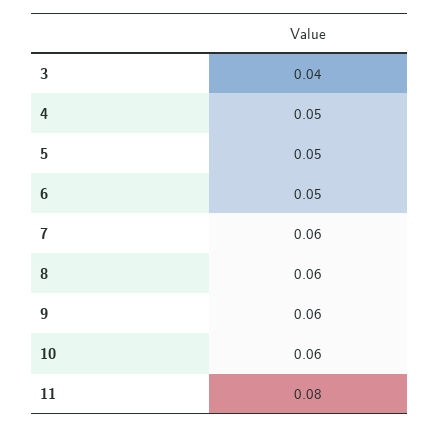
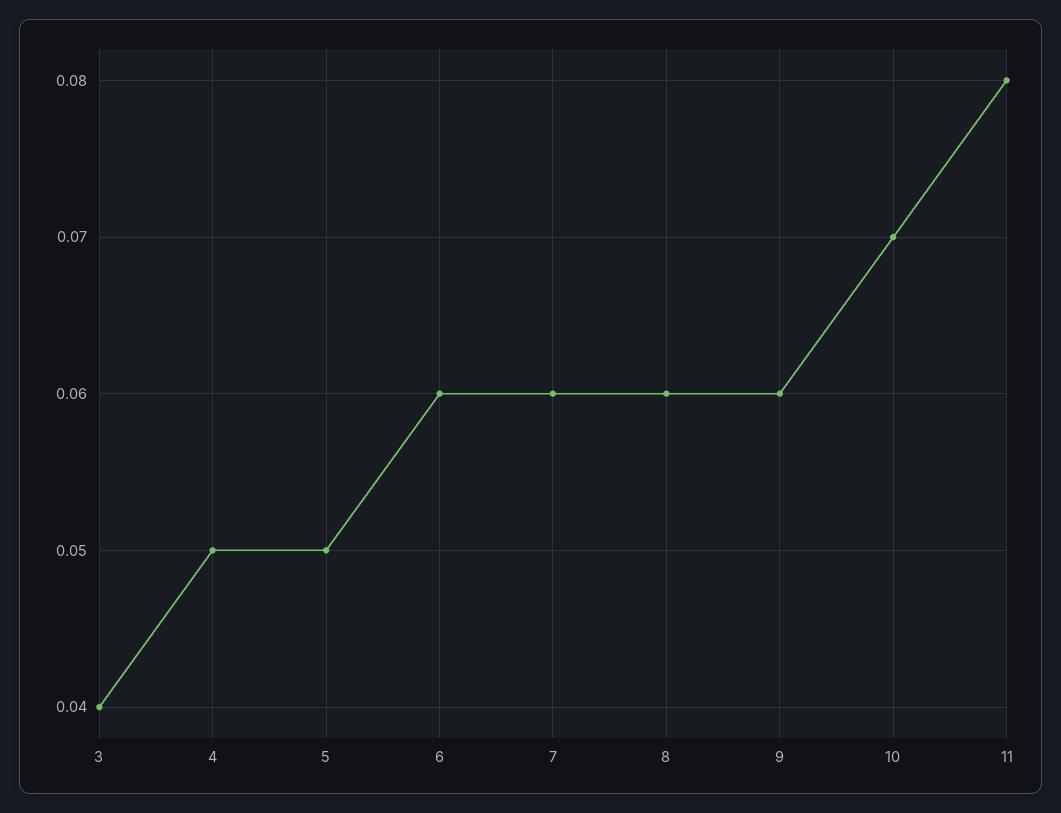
  {
    "3": 0.04,
    "4": 0.05,
    "5": 0.05,
-   "6": 0.05,
+   "6": 0.06,
    "7": 0.06,
    "8": 0.06,
    "9": 0.06,
-   "10": 0.06,
+   "10": 0.07,
    "11": 0.08
  }

